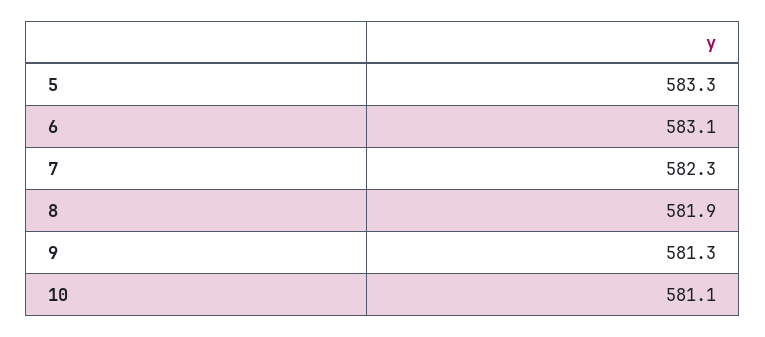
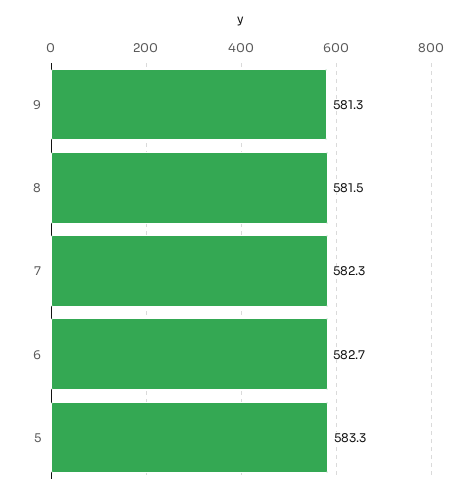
  {
    "5": 583.3,
-   "6": 583.1,
+   "6": 582.7,
    "7": 582.3,
-   "8": 581.9,
+   "8": 581.5,
-   "9": 581.3,
+   "9": 581.3
-   "10": 581.1
  }

